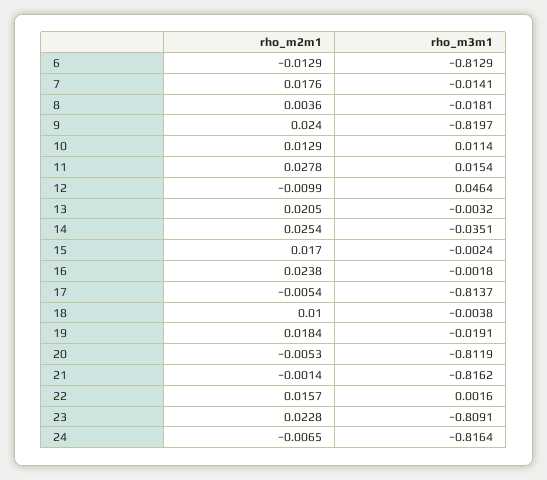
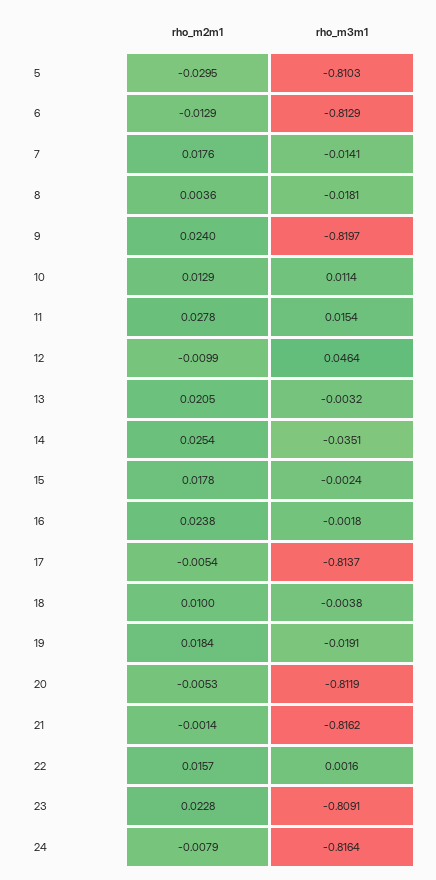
  {
    "rho_m2m1": {
      "6": -0.0129,
      "7": 0.0176,
      "8": 0.0036,
      "9": 0.024,
      "10": 0.0129,
      "11": 0.0278,
      "12": -0.0099,
      "13": 0.0205,
      "14": 0.0254,
-     "15": 0.017,
+     "15": 0.0178,
      "16": 0.0238,
      "17": -0.0054,
      "18": 0.01,
      "19": 0.0184,
      "20": -0.0053,
      "21": -0.0014,
      "22": 0.0157,
      "23": 0.0228,
-     "24": -0.0065
+     "24": -0.0079,
+     "5": -0.0295
    },
    "rho_m3m1": {
      "6": -0.8129,
      "7": -0.0141,
      "8": -0.0181,
      "9": -0.8197,
      "10": 0.0114,
      "11": 0.0154,
      "12": 0.0464,
      "13": -0.0032,
      "14": -0.0351,
      "15": -0.0024,
      "16": -0.0018,
      "17": -0.8137,
      "18": -0.0038,
      "19": -0.0191,
      "20": -0.8119,
      "21": -0.8162,
      "22": 0.0016,
      "23": -0.8091,
-     "24": -0.8164
+     "24": -0.8164,
+     "5": -0.8103
    }
  }

